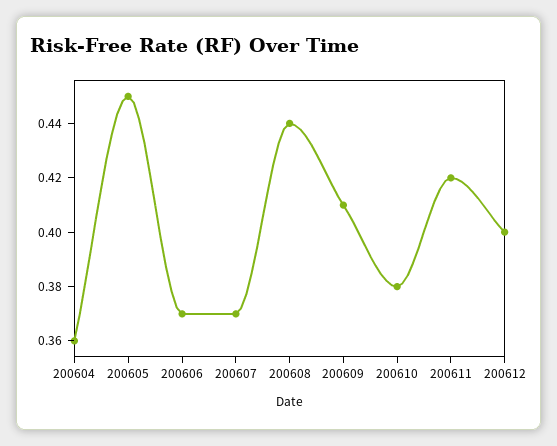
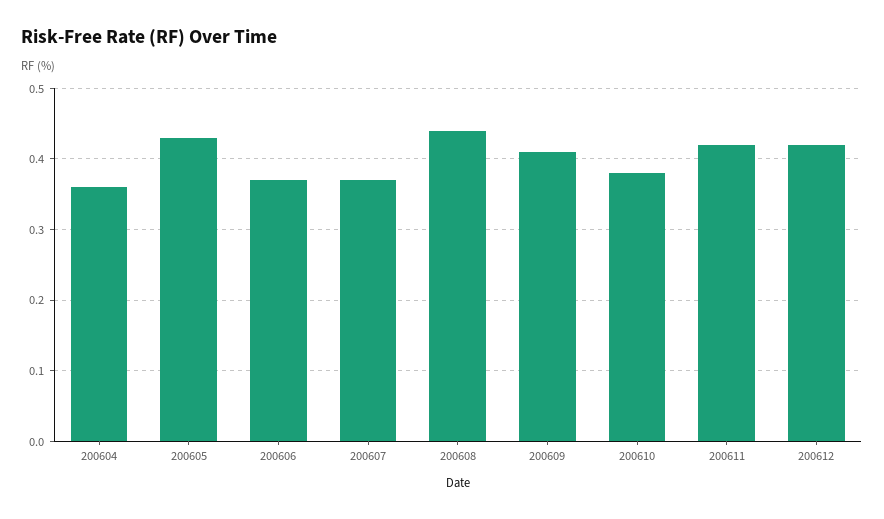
  {
    "200604": 0.36,
-   "200605": 0.45,
+   "200605": 0.43,
    "200606": 0.37,
    "200607": 0.37,
    "200608": 0.44,
    "200609": 0.41,
    "200610": 0.38,
    "200611": 0.42,
-   "200612": 0.4
+   "200612": 0.42
  }

